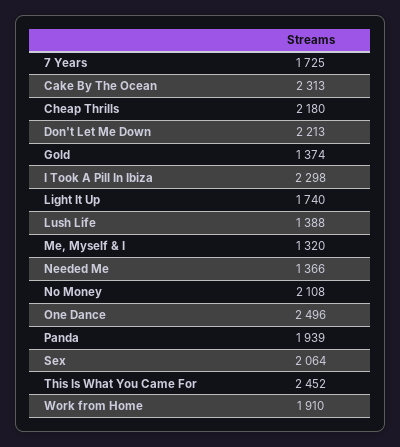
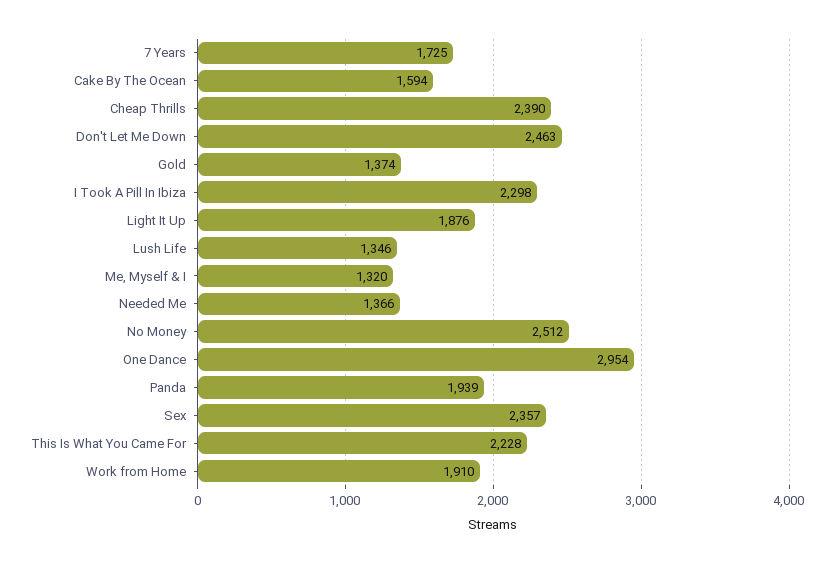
  {
    "7 Years": 1725,
-   "Cake By The Ocean": 2313,
+   "Cake By The Ocean": 1594,
-   "Cheap Thrills": 2180,
+   "Cheap Thrills": 2390,
-   "Don't Let Me Down": 2213,
+   "Don't Let Me Down": 2463,
    "Gold": 1374,
    "I Took A Pill In Ibiza": 2298,
-   "Light It Up": 1740,
+   "Light It Up": 1876,
-   "Lush Life": 1388,
+   "Lush Life": 1346,
    "Me, Myself & I": 1320,
    "Needed Me": 1366,
-   "No Money": 2108,
+   "No Money": 2512,
-   "One Dance": 2496,
+   "One Dance": 2954,
    "Panda": 1939,
-   "Sex": 2064,
+   "Sex": 2357,
-   "This Is What You Came For": 2452,
+   "This Is What You Came For": 2228,
    "Work from Home": 1910
  }

